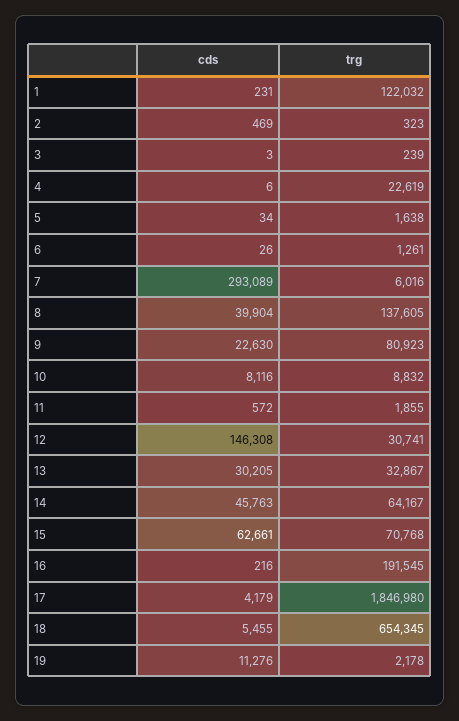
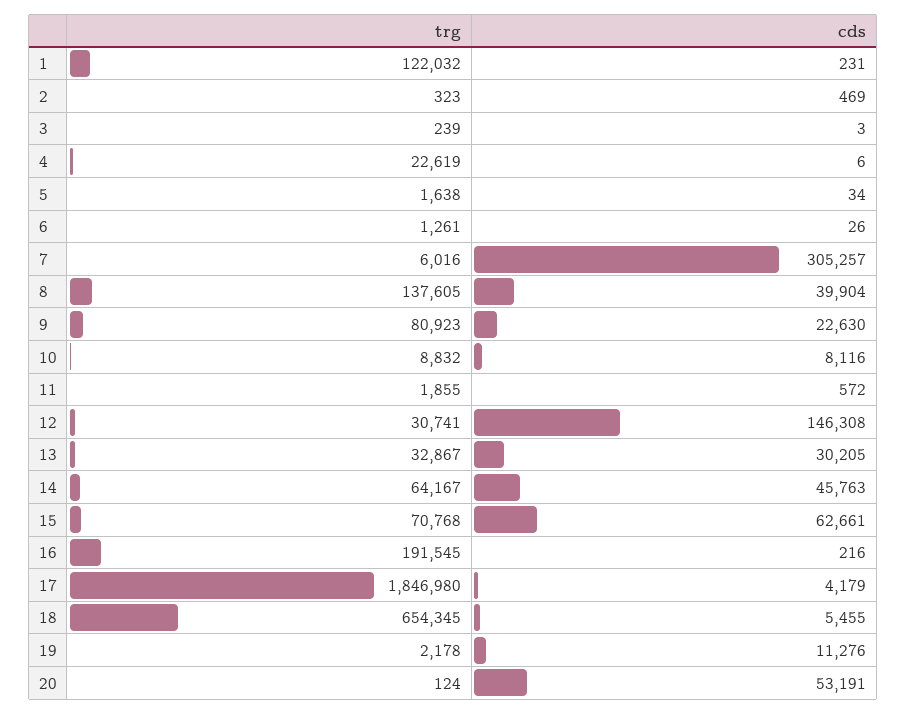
  {
    "cds": {
      "1": 231,
      "2": 469,
      "3": 3,
      "4": 6,
      "5": 34,
      "6": 26,
-     "7": 293089,
+     "7": 305257,
      "8": 39904,
      "9": 22630,
      "10": 8116,
      "11": 572,
      "12": 146308,
      "13": 30205,
      "14": 45763,
      "15": 62661,
      "16": 216,
      "17": 4179,
      "18": 5455,
-     "19": 11276
+     "19": 11276,
+     "20": 53191
    },
    "trg": {
      "1": 122032,
      "2": 323,
      "3": 239,
      "4": 22619,
      "5": 1638,
      "6": 1261,
      "7": 6016,
      "8": 137605,
      "9": 80923,
      "10": 8832,
      "11": 1855,
      "12": 30741,
      "13": 32867,
      "14": 64167,
      "15": 70768,
      "16": 191545,
      "17": 1846980,
      "18": 654345,
-     "19": 2178
+     "19": 2178,
+     "20": 124
    }
  }

